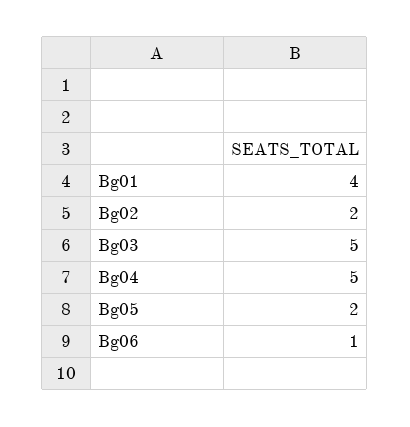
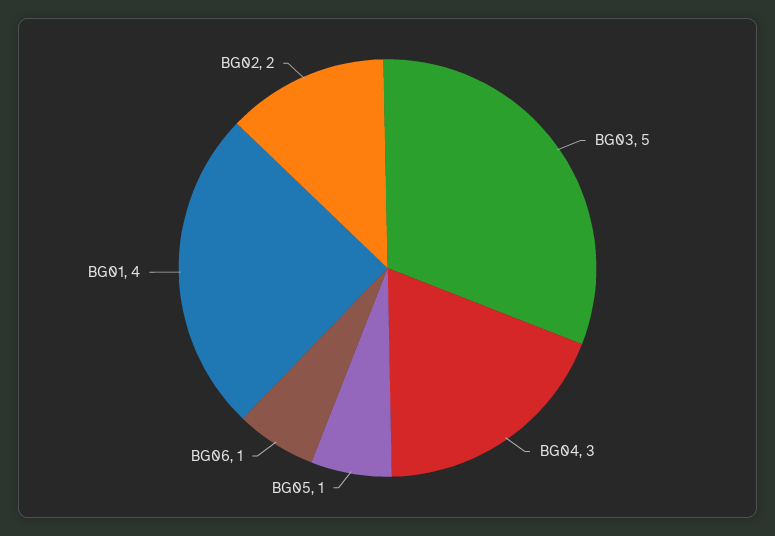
  {
    "Bg01": 4,
    "Bg02": 2,
    "Bg03": 5,
-   "Bg04": 5,
+   "Bg04": 3,
-   "Bg05": 2,
+   "Bg05": 1,
    "Bg06": 1
  }

